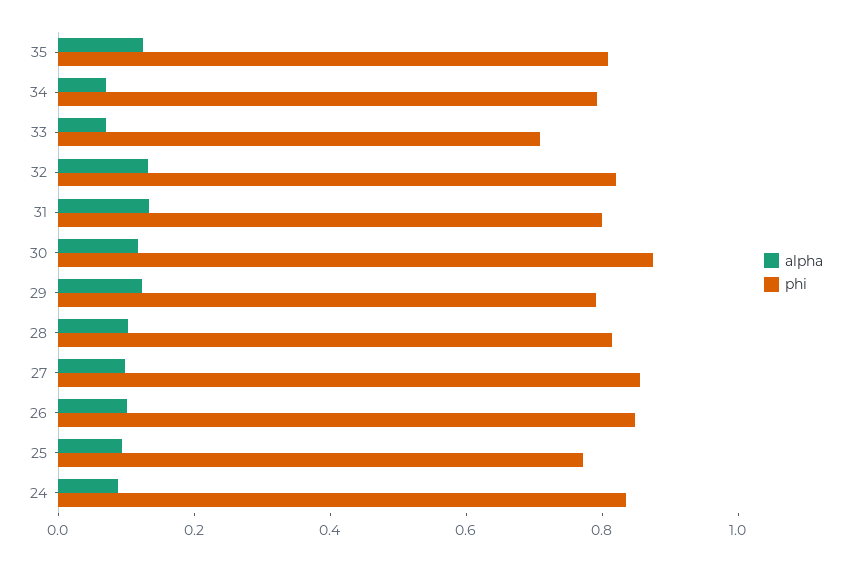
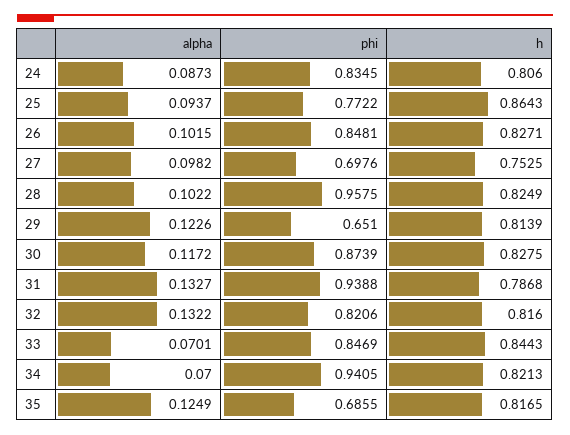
  {
    "alpha": {
      "35": 0.1249,
      "34": 0.07,
      "33": 0.0701,
      "32": 0.1322,
      "31": 0.1327,
      "30": 0.1172,
      "29": 0.1226,
      "28": 0.1022,
      "27": 0.0982,
      "26": 0.1015,
      "25": 0.0937,
      "24": 0.0873
    },
    "phi": {
-     "35": 0.8,
+     "35": 0.6855,
-     "34": 0.8,
+     "34": 0.9405,
-     "33": 0.7,
+     "33": 0.8469,
      "32": 0.8206,
-     "31": 0.8,
+     "31": 0.9388,
      "30": 0.8739,
-     "29": 0.8,
+     "29": 0.651,
-     "28": 0.8,
+     "28": 0.9575,
-     "27": 0.85,
+     "27": 0.6976,
      "26": 0.8481,
      "25": 0.7722,
      "24": 0.8345
-   }
+   },
+   "h": {
+     "24": 0.806,
+     "25": 0.8643,
+     "26": 0.8271,
+     "27": 0.7525,
+     "28": 0.8249,
+     "29": 0.8139,
+     "30": 0.8275,
+     "31": 0.7868,
+     "32": 0.816,
+     "33": 0.8443,
+     "34": 0.8213,
+     "35": 0.8165
+   }
  }

